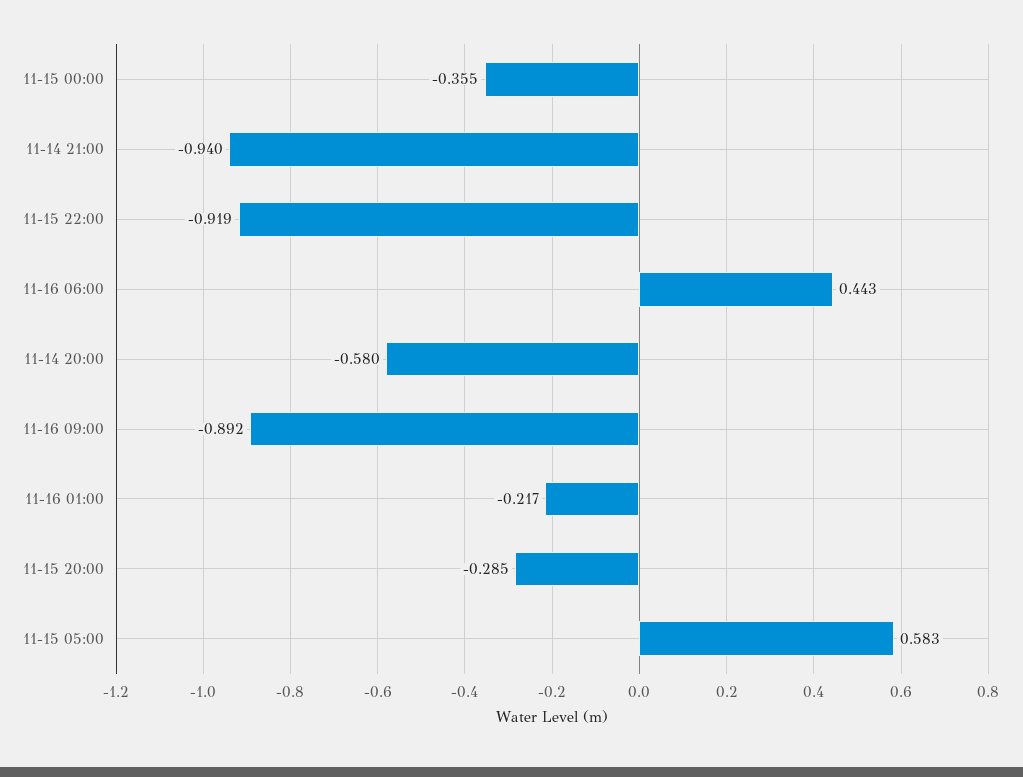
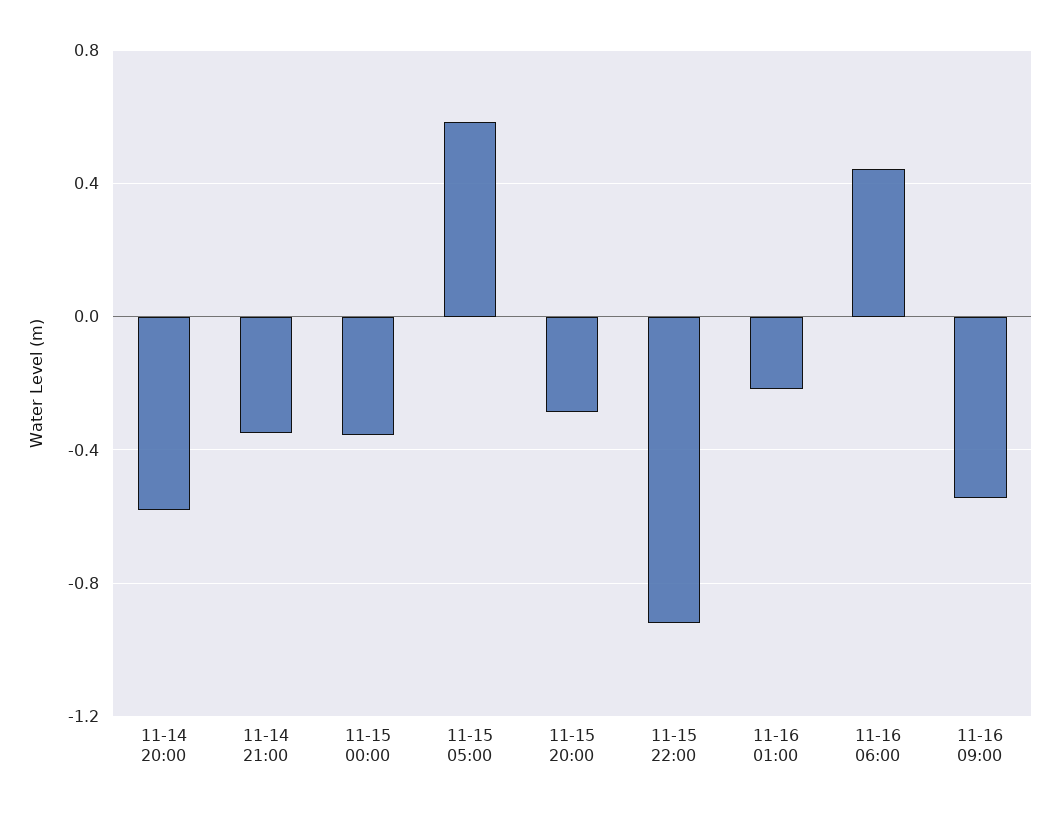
  {
    "11-15 00:00": -0.355,
-   "11-14 21:00": -0.94,
+   "11-14 21:00": -0.35,
    "11-15 22:00": -0.919,
    "11-16 06:00": 0.443,
    "11-14 20:00": -0.58,
-   "11-16 09:00": -0.892,
+   "11-16 09:00": -0.55,
    "11-16 01:00": -0.217,
    "11-15 20:00": -0.285,
    "11-15 05:00": 0.583
  }

